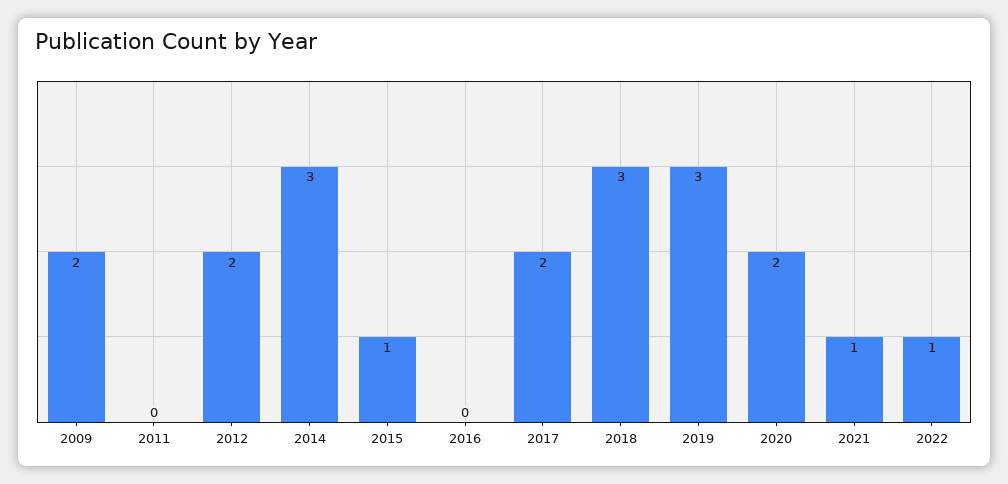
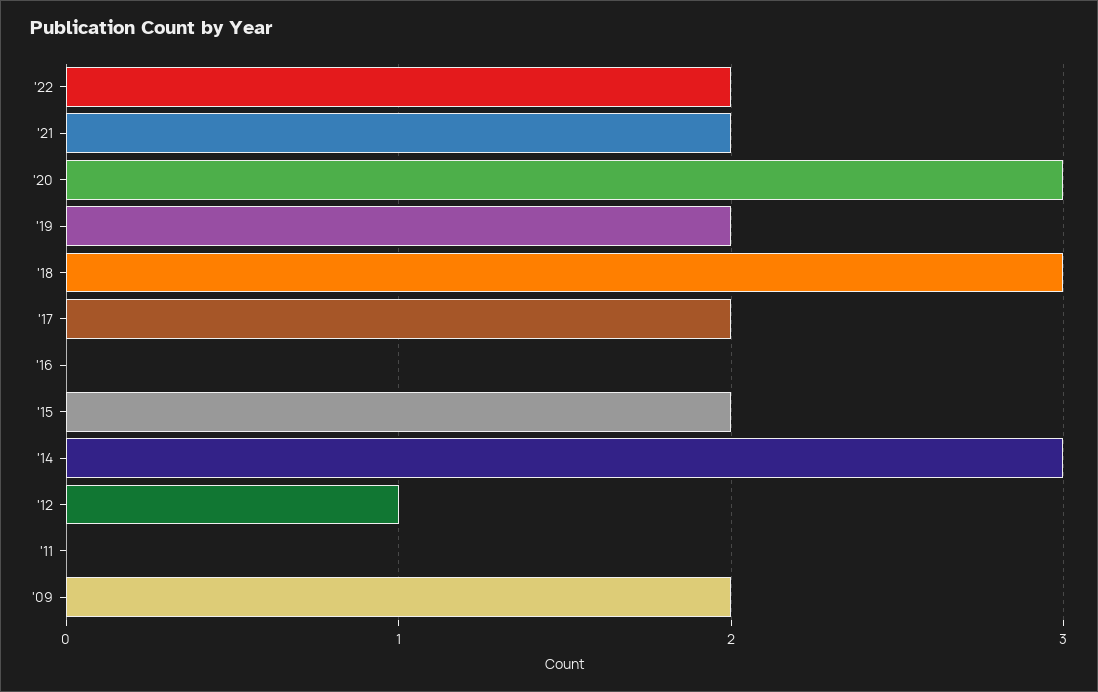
  {
    "2009": 2,
    "2011": 0,
-   "2012": 2,
+   "2012": 1,
    "2014": 3,
-   "2015": 1,
+   "2015": 2,
    "2016": 0,
    "2017": 2,
    "2018": 3,
-   "2019": 3,
+   "2019": 2,
-   "2020": 2,
+   "2020": 3,
-   "2021": 1,
+   "2021": 2,
-   "2022": 1
+   "2022": 2
  }

